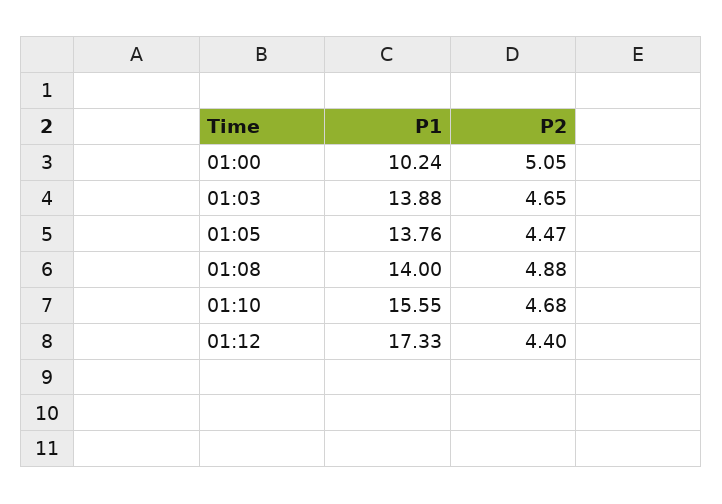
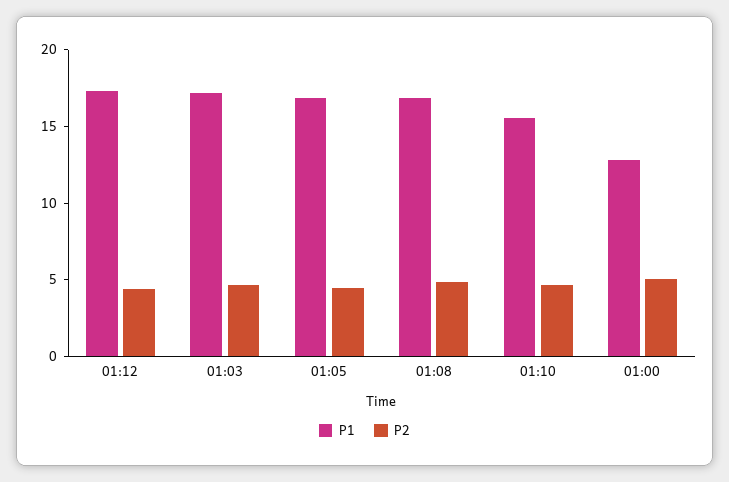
  {
    "P1": {
-     "01:00": 10.24,
+     "01:00": 13,
-     "01:03": 13.88,
+     "01:03": 17,
-     "01:05": 13.76,
+     "01:05": 17,
-     "01:08": 14,
+     "01:08": 17,
      "01:10": 15.55,
      "01:12": 17.33
    },
    "P2": {
      "01:00": 5.05,
      "01:03": 4.65,
      "01:05": 4.47,
      "01:08": 4.88,
      "01:10": 4.68,
      "01:12": 4.4
    }
  }

